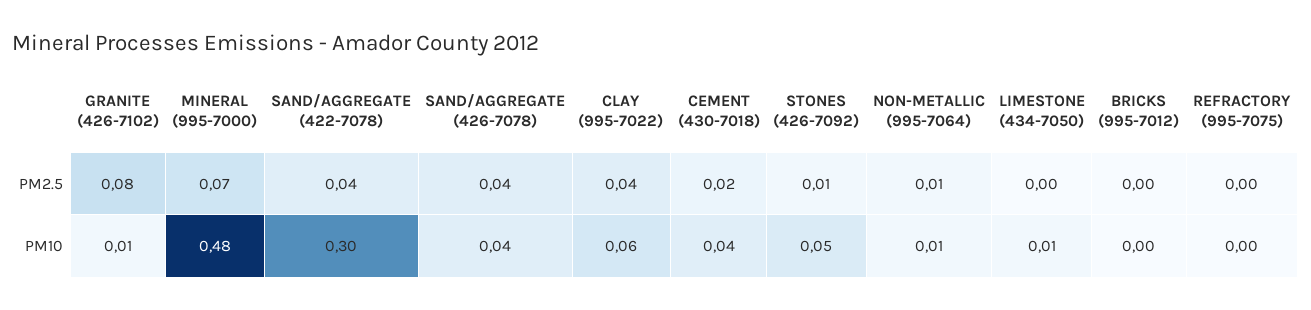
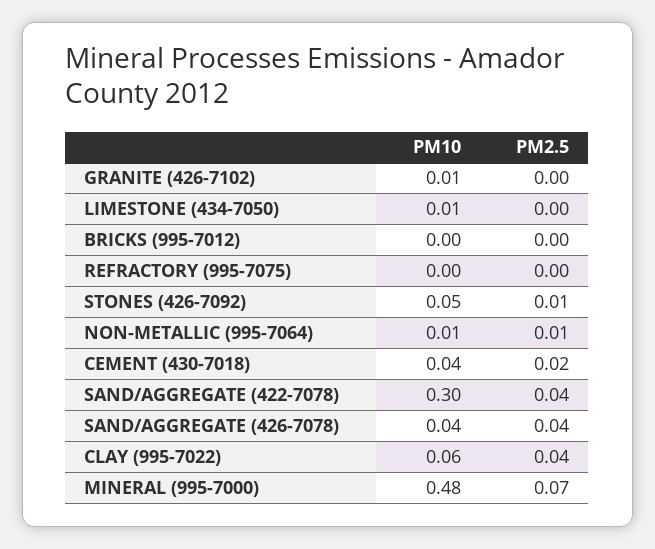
  {
    "GRANITE (426-7102)": {
-     "PM2.5": 0.08,
+     "PM2.5": 0,
      "PM10": 0.01
    },
    "MINERAL (995-7000)": {
      "PM2.5": 0.07,
      "PM10": 0.48
    },
    "SAND/AGGREGATE (422-7078)": {
      "PM2.5": 0.04,
      "PM10": 0.3
    },
    "SAND/AGGREGATE (426-7078)": {
      "PM2.5": 0.04,
      "PM10": 0.04
    },
    "CLAY (995-7022)": {
      "PM2.5": 0.04,
      "PM10": 0.06
    },
    "CEMENT (430-7018)": {
      "PM2.5": 0.02,
      "PM10": 0.04
    },
    "STONES (426-7092)": {
      "PM2.5": 0.01,
      "PM10": 0.05
    },
    "NON-METALLIC (995-7064)": {
      "PM2.5": 0.01,
      "PM10": 0.01
    },
    "LIMESTONE (434-7050)": {
      "PM2.5": 0,
      "PM10": 0.01
    },
    "BRICKS (995-7012)": {
      "PM2.5": 0,
      "PM10": 0
    },
    "REFRACTORY (995-7075)": {
      "PM2.5": 0,
      "PM10": 0
    }
  }

